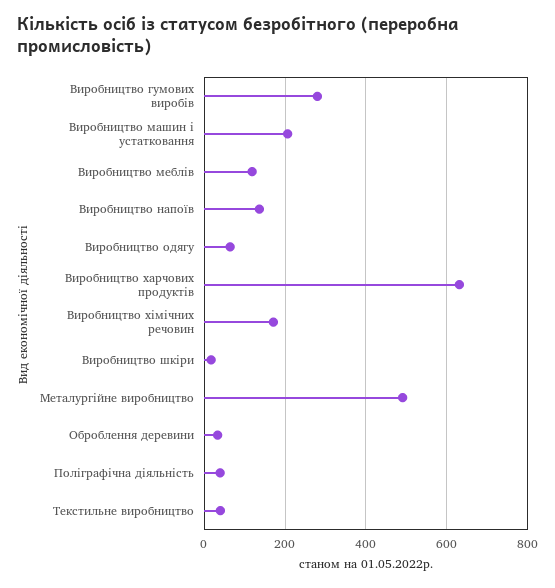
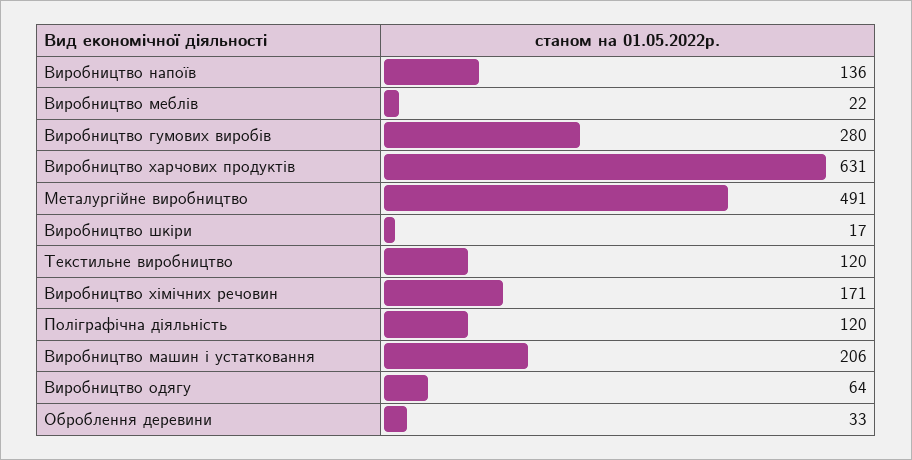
  {
    "Виробництво гумових виробів": 280,
    "Виробництво машин і устатковання": 206,
-   "Виробництво меблів": 120,
+   "Виробництво меблів": 22,
    "Виробництво напоїв": 136,
    "Виробництво одягу": 64,
    "Виробництво харчових продуктів": 631,
    "Виробництво хімічних речовин": 171,
    "Виробництво шкіри": 17,
    "Металургійне виробництво": 491,
    "Оброблення деревини": 33,
-   "Поліграфічна діяльність": 40,
+   "Поліграфічна діяльність": 120,
-   "Текстильне виробництво": 40
+   "Текстильне виробництво": 120
  }

